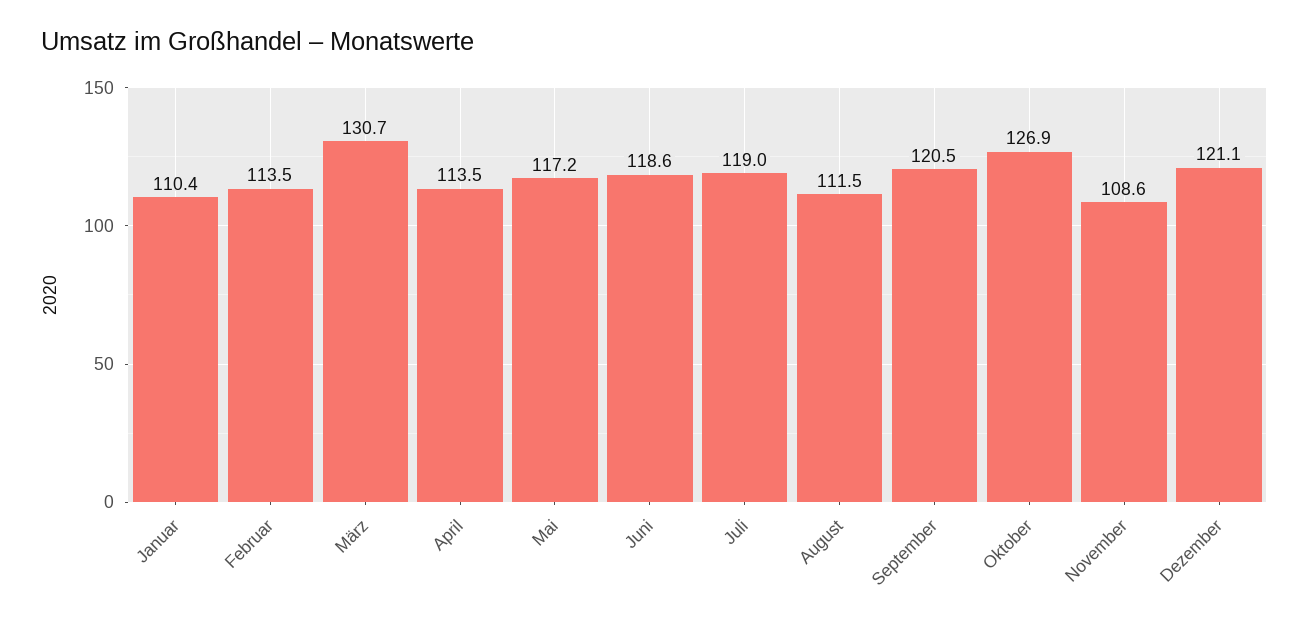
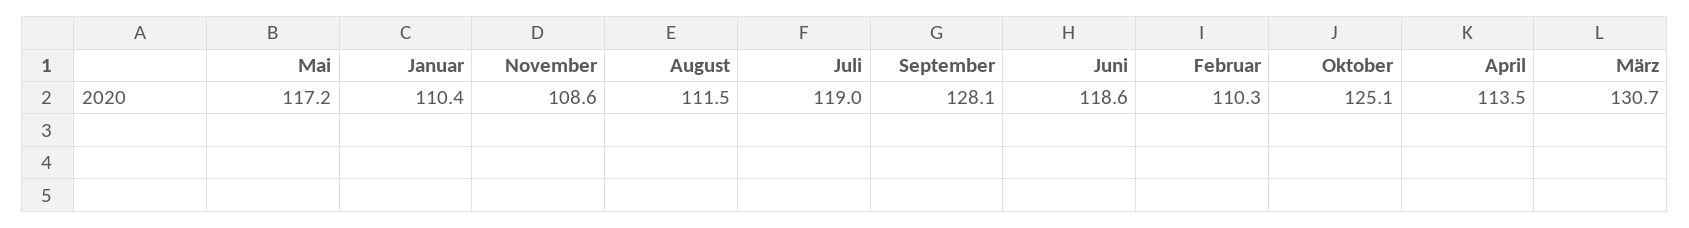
  {
    "Januar": 110.4,
-   "Februar": 113.5,
+   "Februar": 110.3,
    "März": 130.7,
    "April": 113.5,
    "Mai": 117.2,
    "Juni": 118.6,
    "Juli": 119,
    "August": 111.5,
-   "September": 120.5,
+   "September": 128.1,
-   "Oktober": 126.9,
+   "Oktober": 125.1,
-   "November": 108.6,
+   "November": 108.6
-   "Dezember": 121.1
  }

